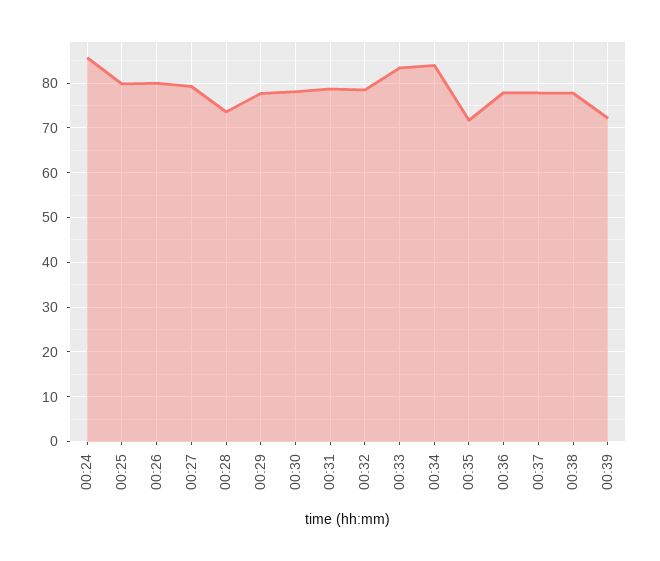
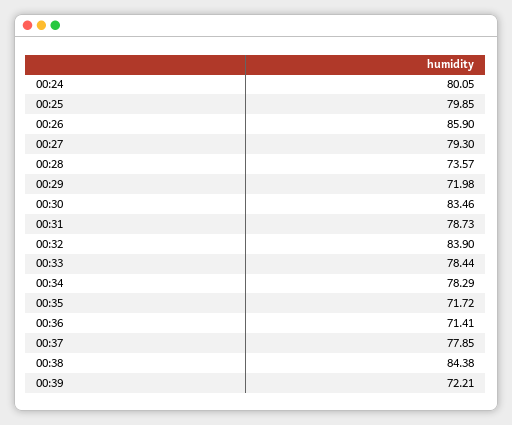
  {
-   "00:24": 86,
+   "00:24": 80.05,
    "00:25": 79.85,
-   "00:26": 80,
+   "00:26": 85.9,
    "00:27": 79.3,
    "00:28": 73.57,
-   "00:29": 78,
+   "00:29": 71.98,
-   "00:30": 78,
+   "00:30": 83.46,
    "00:31": 78.73,
-   "00:32": 78,
+   "00:32": 83.9,
-   "00:33": 84,
+   "00:33": 78.44,
-   "00:34": 84,
+   "00:34": 78.29,
    "00:35": 71.72,
-   "00:36": 78,
+   "00:36": 71.41,
    "00:37": 77.85,
-   "00:38": 78,
+   "00:38": 84.38,
    "00:39": 72.21
  }

